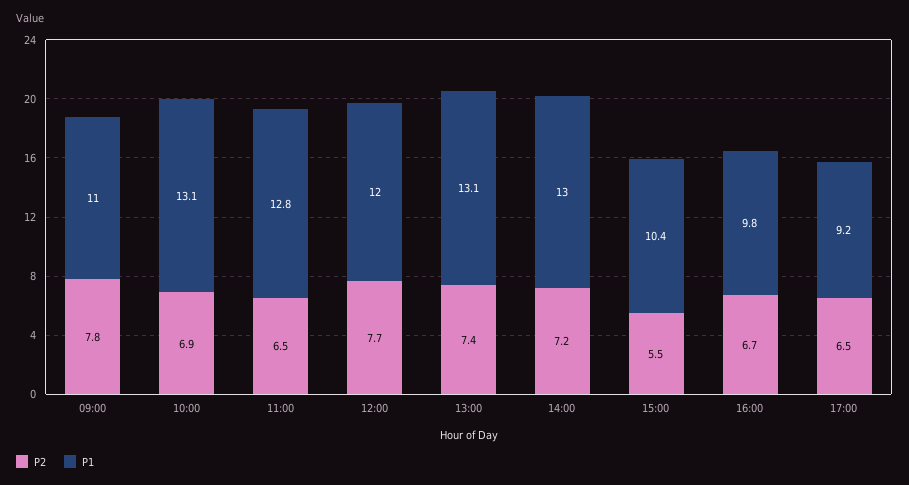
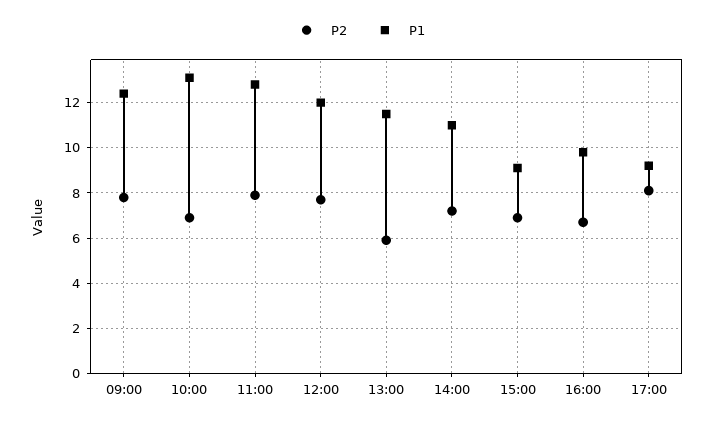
  {
    "P2": {
      "09:00": 7.8,
      "10:00": 6.9,
-     "11:00": 6.5,
+     "11:00": 8,
      "12:00": 7.7,
-     "13:00": 7.4,
+     "13:00": 6,
      "14:00": 7.2,
-     "15:00": 5.5,
+     "15:00": 7,
      "16:00": 6.7,
-     "17:00": 6.5
+     "17:00": 8
    },
    "P1": {
-     "09:00": 11,
+     "09:00": 12.5,
      "10:00": 13.1,
      "11:00": 12.8,
      "12:00": 12,
-     "13:00": 13.1,
+     "13:00": 11.5,
-     "14:00": 13,
+     "14:00": 11,
-     "15:00": 10.4,
+     "15:00": 9,
      "16:00": 9.8,
      "17:00": 9.2
    }
  }

